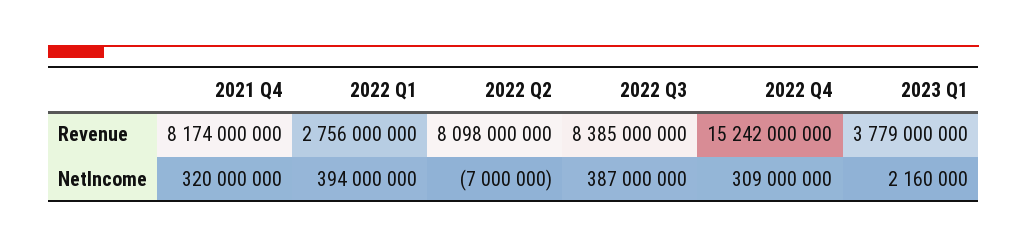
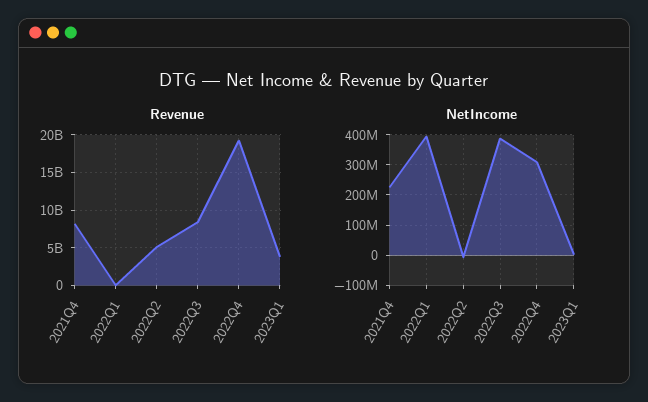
  {
    "Revenue": {
      "2021 Q4": 8174000000,
-     "2022 Q1": 2756000000,
+     "2022 Q1": 0,
-     "2022 Q2": 8098000000,
+     "2022 Q2": 5000000000,
      "2022 Q3": 8385000000,
-     "2022 Q4": 15242000000,
+     "2022 Q4": 19000000000,
      "2023 Q1": 3779000000
    },
    "NetIncome": {
-     "2021 Q4": 320000000,
+     "2021 Q4": 220000000,
      "2022 Q1": 394000000,
      "2022 Q2": -7000000,
      "2022 Q3": 387000000,
      "2022 Q4": 309000000,
      "2023 Q1": 2160000
    }
  }

